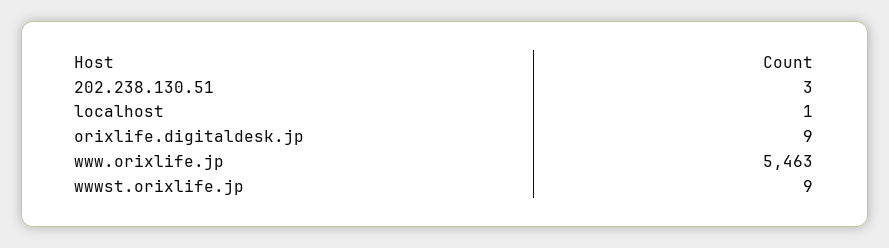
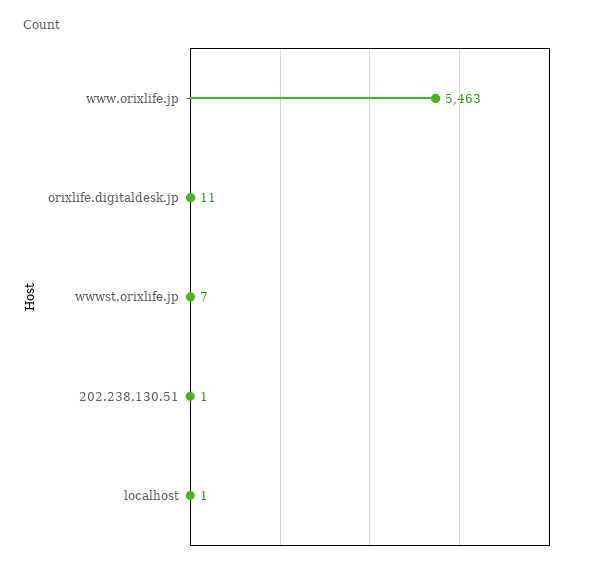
  {
-   "202.238.130.51": 3,
+   "202.238.130.51": 1,
    "localhost": 1,
-   "orixlife.digitaldesk.jp": 9,
+   "orixlife.digitaldesk.jp": 11,
    "www.orixlife.jp": 5463,
-   "wwwst.orixlife.jp": 9
+   "wwwst.orixlife.jp": 7
  }

